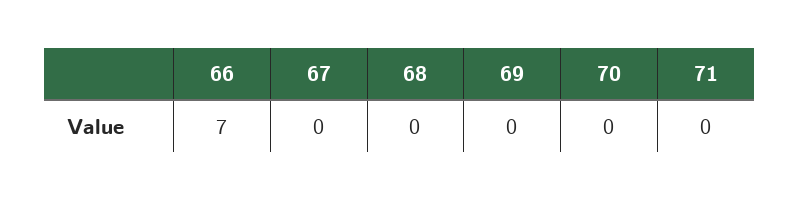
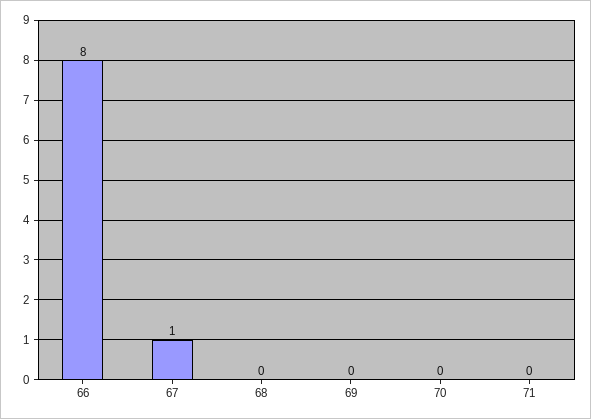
  {
-   "66": 7,
+   "66": 8,
-   "67": 0,
+   "67": 1,
    "68": 0,
    "69": 0,
    "70": 0,
    "71": 0
  }

